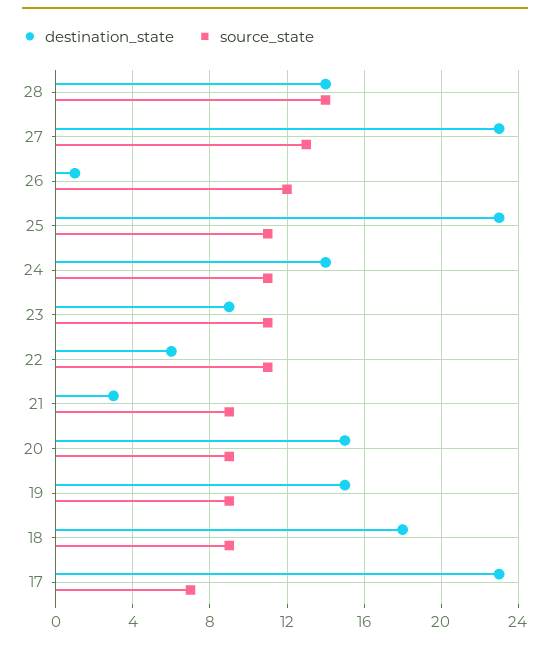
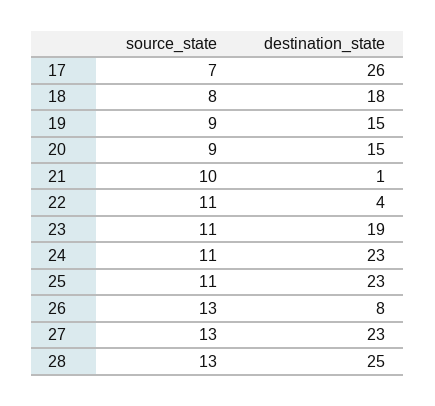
  {
    "destination_state": {
-     "28": 14,
+     "28": 25,
      "27": 23,
-     "26": 1,
+     "26": 8,
      "25": 23,
-     "24": 14,
+     "24": 23,
-     "23": 9,
+     "23": 19,
-     "22": 6,
+     "22": 4,
-     "21": 3,
+     "21": 1,
      "20": 15,
      "19": 15,
      "18": 18,
-     "17": 23
+     "17": 26
    },
    "source_state": {
-     "28": 14,
+     "28": 13,
      "27": 13,
-     "26": 12,
+     "26": 13,
      "25": 11,
      "24": 11,
      "23": 11,
      "22": 11,
-     "21": 9,
+     "21": 10,
      "20": 9,
      "19": 9,
-     "18": 9,
+     "18": 8,
      "17": 7
    }
  }

